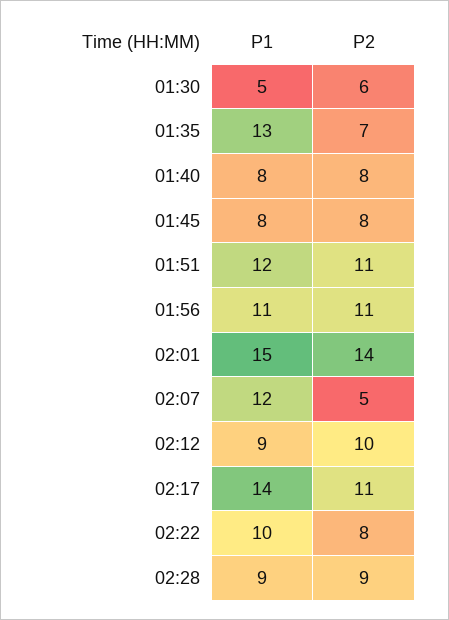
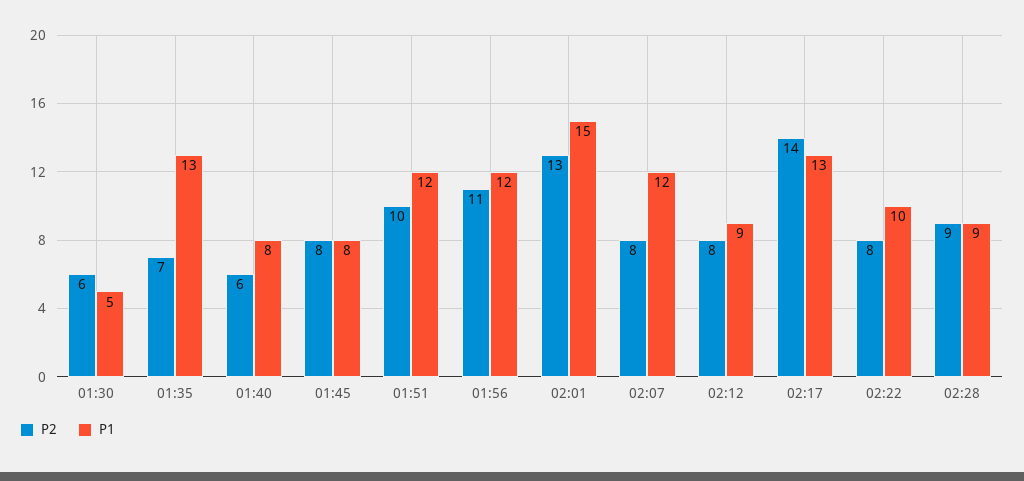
  {
    "P1": {
      "01:30": 5,
      "01:35": 13,
      "01:40": 8,
      "01:45": 8,
      "01:51": 12,
-     "01:56": 11,
+     "01:56": 12,
      "02:01": 15,
      "02:07": 12,
      "02:12": 9,
-     "02:17": 14,
+     "02:17": 13,
      "02:22": 10,
      "02:28": 9
    },
    "P2": {
      "01:30": 6,
      "01:35": 7,
-     "01:40": 8,
+     "01:40": 6,
      "01:45": 8,
-     "01:51": 11,
+     "01:51": 10,
      "01:56": 11,
-     "02:01": 14,
+     "02:01": 13,
-     "02:07": 5,
+     "02:07": 8,
-     "02:12": 10,
+     "02:12": 8,
-     "02:17": 11,
+     "02:17": 14,
      "02:22": 8,
      "02:28": 9
    }
  }

